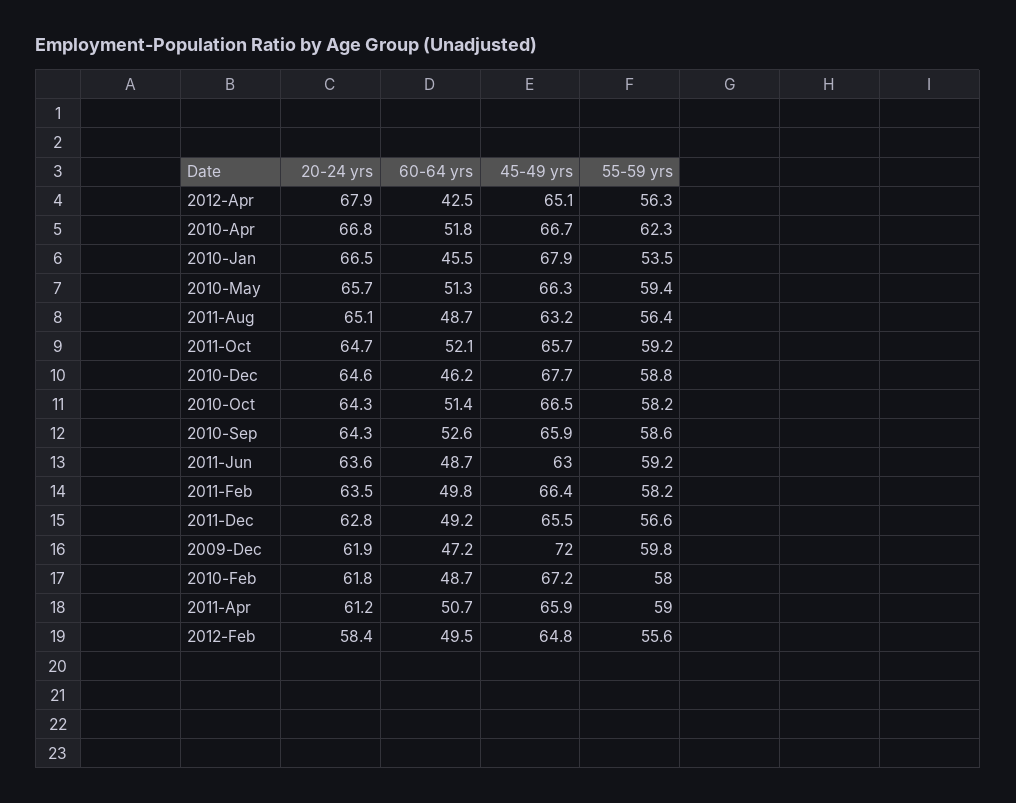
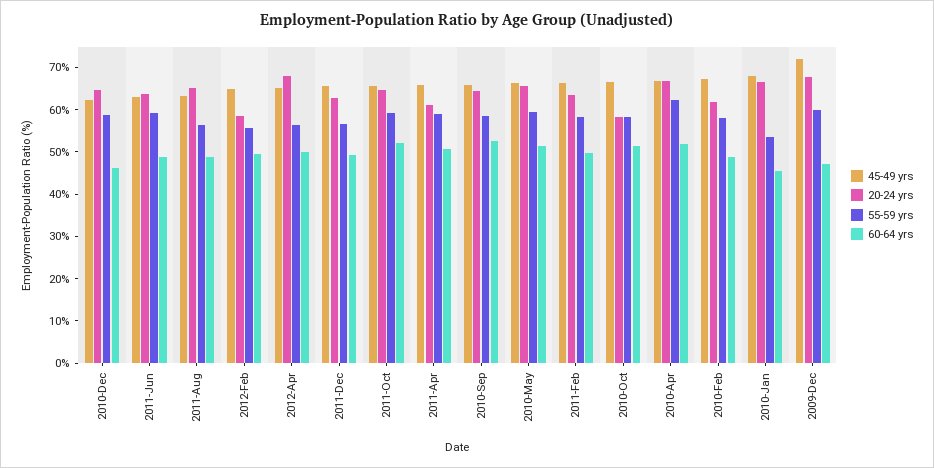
  {
    "20-24 yrs": {
      "2012-Apr": 67.9,
      "2010-Apr": 66.8,
      "2010-Jan": 66.5,
      "2010-May": 65.7,
      "2011-Aug": 65.1,
      "2011-Oct": 64.7,
      "2010-Dec": 64.6,
-     "2010-Oct": 64.3,
+     "2010-Oct": 58,
      "2010-Sep": 64.3,
      "2011-Jun": 63.6,
      "2011-Feb": 63.5,
      "2011-Dec": 62.8,
-     "2009-Dec": 61.9,
+     "2009-Dec": 68,
      "2010-Feb": 61.8,
      "2011-Apr": 61.2,
      "2012-Feb": 58.4
    },
    "60-64 yrs": {
-     "2012-Apr": 42.5,
+     "2012-Apr": 50,
      "2010-Apr": 51.8,
      "2010-Jan": 45.5,
      "2010-May": 51.3,
      "2011-Aug": 48.7,
      "2011-Oct": 52.1,
      "2010-Dec": 46.2,
      "2010-Oct": 51.4,
      "2010-Sep": 52.6,
      "2011-Jun": 48.7,
      "2011-Feb": 49.8,
      "2011-Dec": 49.2,
      "2009-Dec": 47.2,
      "2010-Feb": 48.7,
      "2011-Apr": 50.7,
      "2012-Feb": 49.5
    },
    "45-49 yrs": {
      "2012-Apr": 65.1,
      "2010-Apr": 66.7,
      "2010-Jan": 67.9,
      "2010-May": 66.3,
      "2011-Aug": 63.2,
      "2011-Oct": 65.7,
-     "2010-Dec": 67.7,
+     "2010-Dec": 62,
      "2010-Oct": 66.5,
      "2010-Sep": 65.9,
      "2011-Jun": 63,
      "2011-Feb": 66.4,
      "2011-Dec": 65.5,
      "2009-Dec": 72,
      "2010-Feb": 67.2,
      "2011-Apr": 65.9,
      "2012-Feb": 64.8
    },
    "55-59 yrs": {
      "2012-Apr": 56.3,
      "2010-Apr": 62.3,
      "2010-Jan": 53.5,
      "2010-May": 59.4,
      "2011-Aug": 56.4,
      "2011-Oct": 59.2,
      "2010-Dec": 58.8,
      "2010-Oct": 58.2,
      "2010-Sep": 58.6,
      "2011-Jun": 59.2,
      "2011-Feb": 58.2,
      "2011-Dec": 56.6,
      "2009-Dec": 59.8,
      "2010-Feb": 58,
      "2011-Apr": 59,
      "2012-Feb": 55.6
    }
  }

